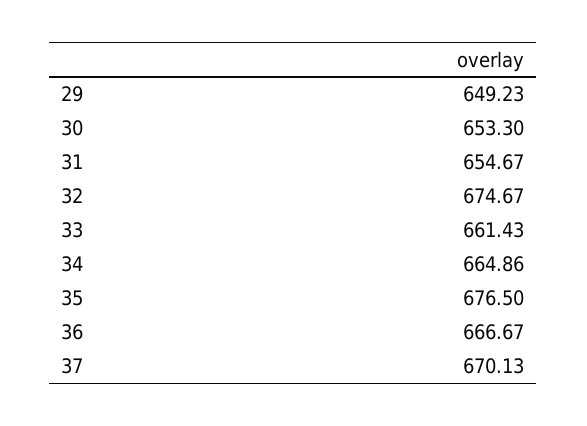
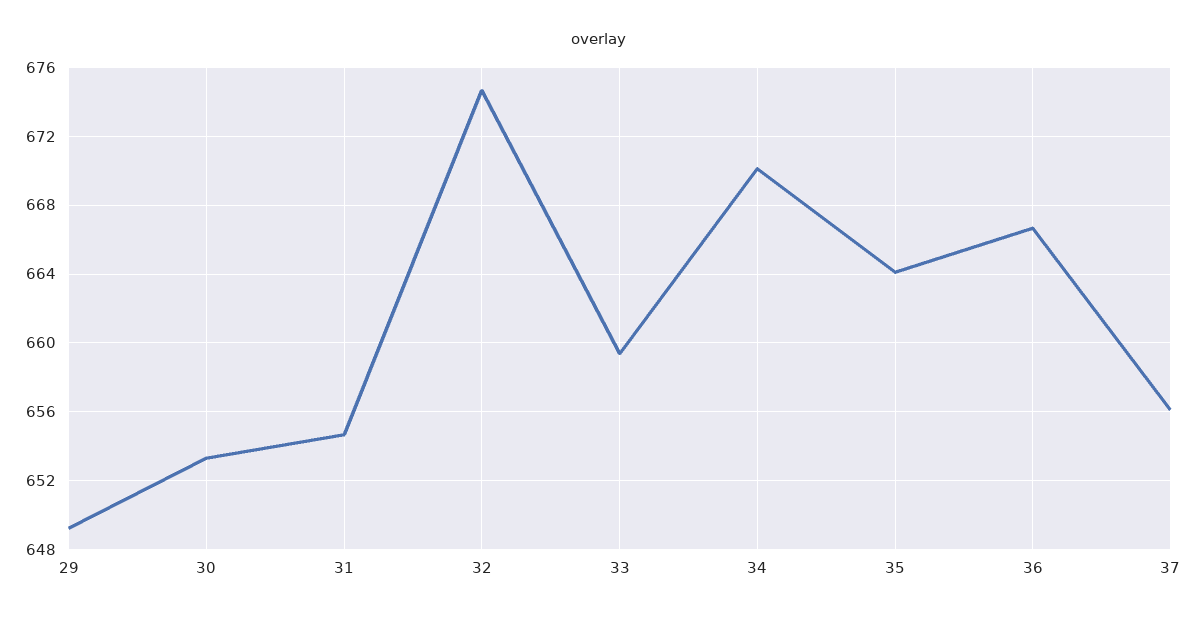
  {
    "29": 649.23,
    "30": 653.3,
    "31": 654.67,
    "32": 674.67,
-   "33": 661.43,
+   "33": 659.5,
-   "34": 664.86,
+   "34": 670,
-   "35": 676.5,
+   "35": 664,
    "36": 666.67,
-   "37": 670.13
+   "37": 656
  }

